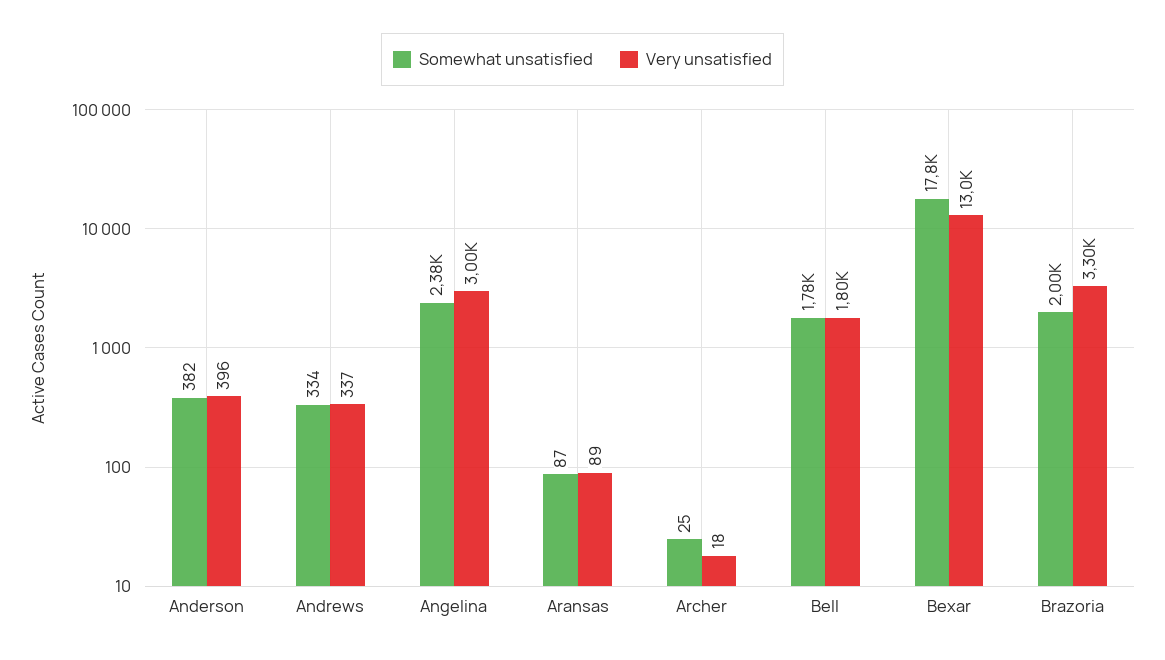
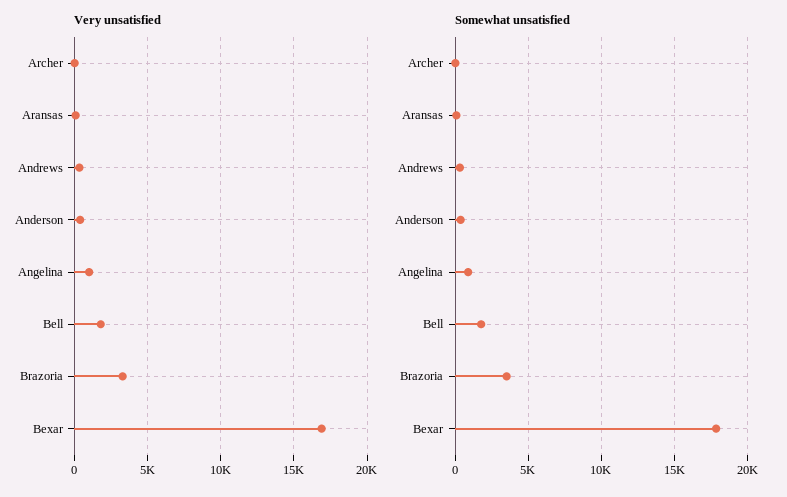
  {
    "Somewhat unsatisfied": {
      "Anderson": 382,
      "Andrews": 334,
-     "Angelina": 2380,
+     "Angelina": 1000,
      "Aransas": 87,
      "Archer": 25,
      "Bell": 1780,
      "Bexar": 17800,
-     "Brazoria": 2000
+     "Brazoria": 3500
    },
    "Very unsatisfied": {
      "Anderson": 396,
      "Andrews": 337,
-     "Angelina": 3000,
+     "Angelina": 1000,
      "Aransas": 89,
      "Archer": 18,
      "Bell": 1800,
-     "Bexar": 13000,
+     "Bexar": 17000,
      "Brazoria": 3300
    }
  }

